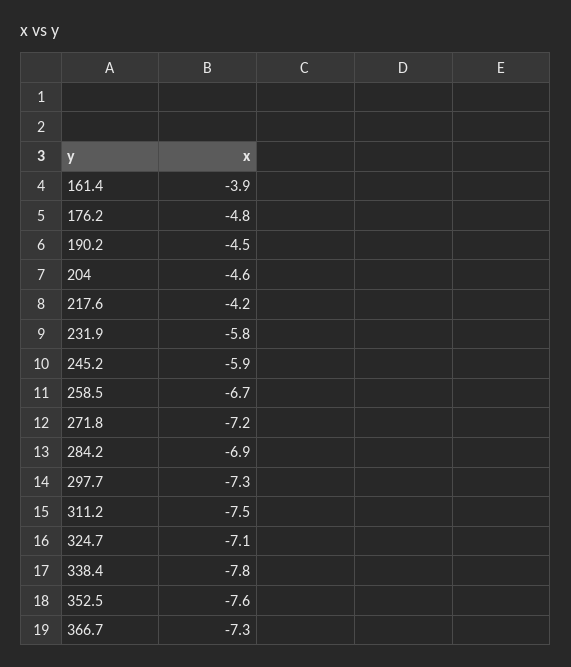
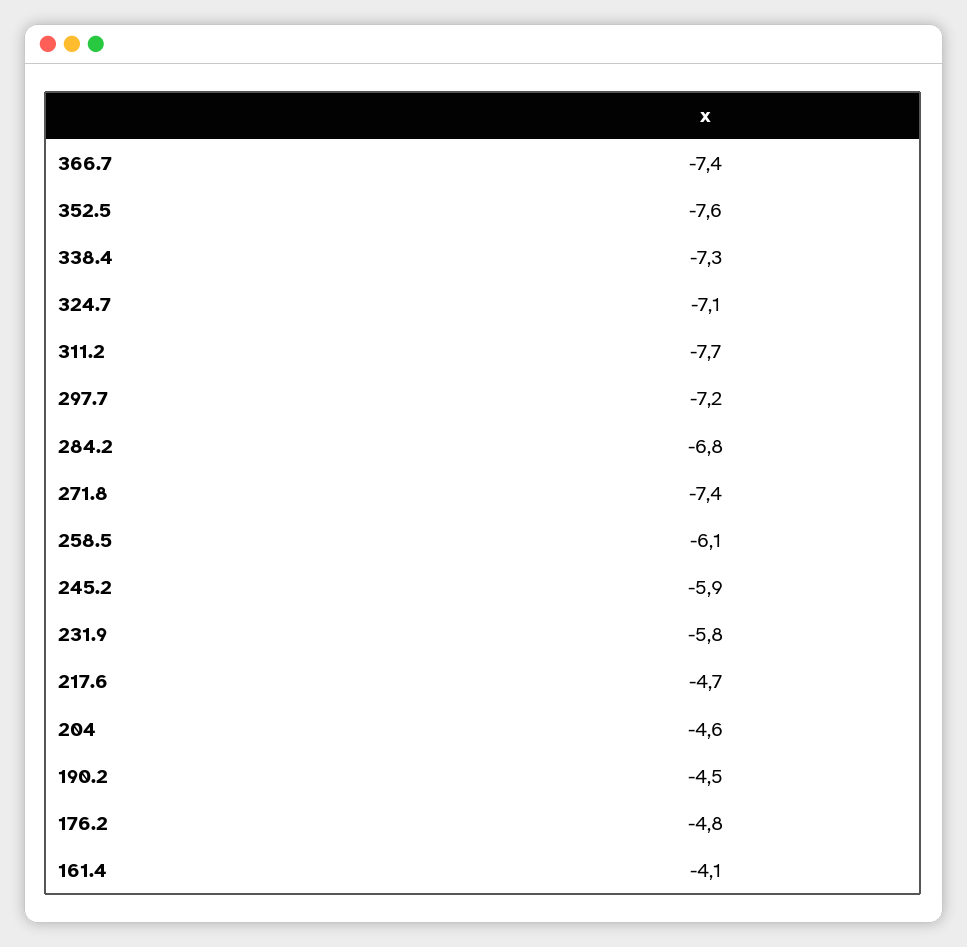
  {
-   "161.4": -3.9,
+   "161.4": -4.1,
    "176.2": -4.8,
    "190.2": -4.5,
    "204": -4.6,
-   "217.6": -4.2,
+   "217.6": -4.7,
    "231.9": -5.8,
    "245.2": -5.9,
-   "258.5": -6.7,
+   "258.5": -6.1,
-   "271.8": -7.2,
+   "271.8": -7.4,
-   "284.2": -6.9,
+   "284.2": -6.8,
-   "297.7": -7.3,
+   "297.7": -7.2,
-   "311.2": -7.5,
+   "311.2": -7.7,
    "324.7": -7.1,
-   "338.4": -7.8,
+   "338.4": -7.3,
    "352.5": -7.6,
-   "366.7": -7.3
+   "366.7": -7.4
  }

